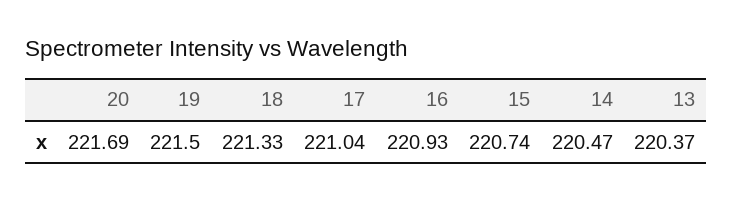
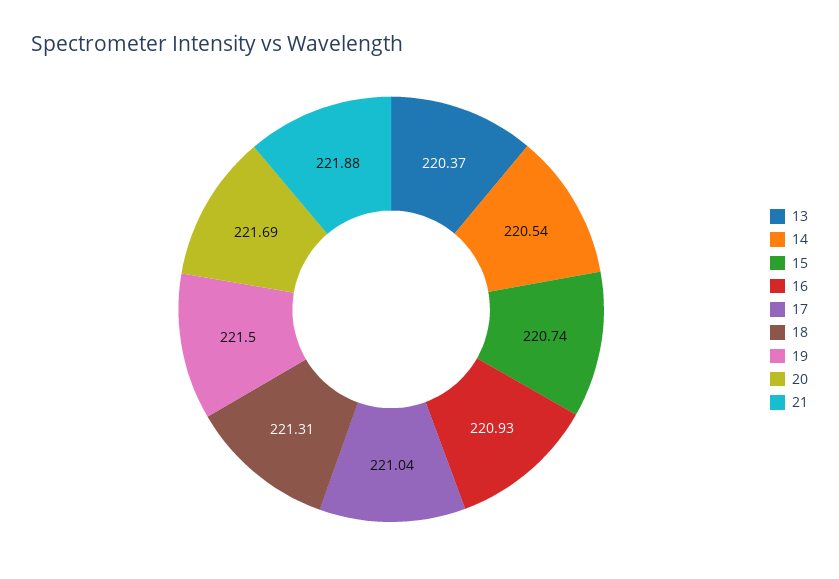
  {
    "20": 221.69,
    "19": 221.5,
-   "18": 221.33,
+   "18": 221.31,
    "17": 221.04,
    "16": 220.93,
    "15": 220.74,
-   "14": 220.47,
+   "14": 220.54,
-   "13": 220.37
+   "13": 220.37,
+   "21": 221.88
  }

